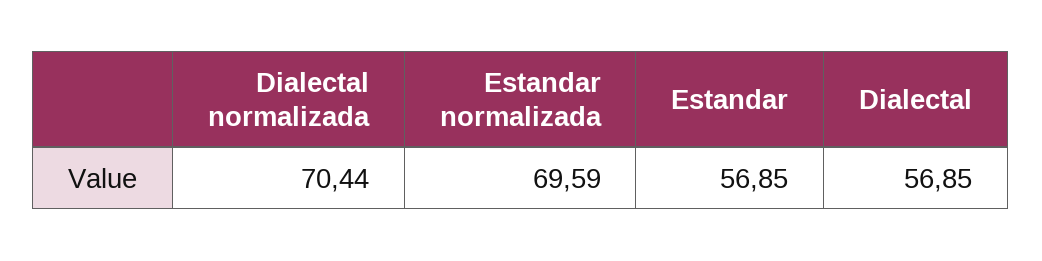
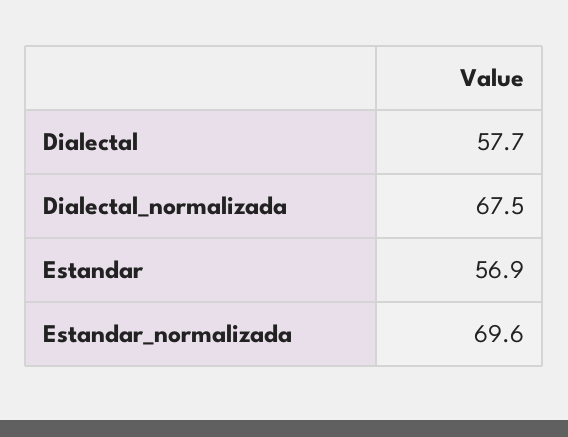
  {
-   "Dialectal normalizada": 70.44,
+   "Dialectal normalizada": 67.5,
    "Estandar normalizada": 69.59,
    "Estandar": 56.85,
-   "Dialectal": 56.85
+   "Dialectal": 57.7
  }

